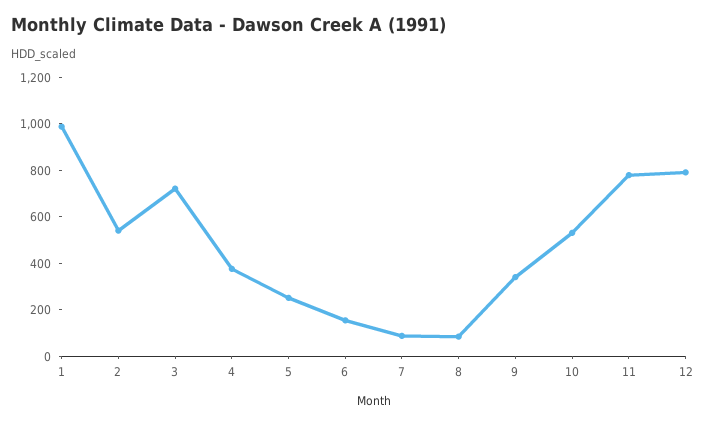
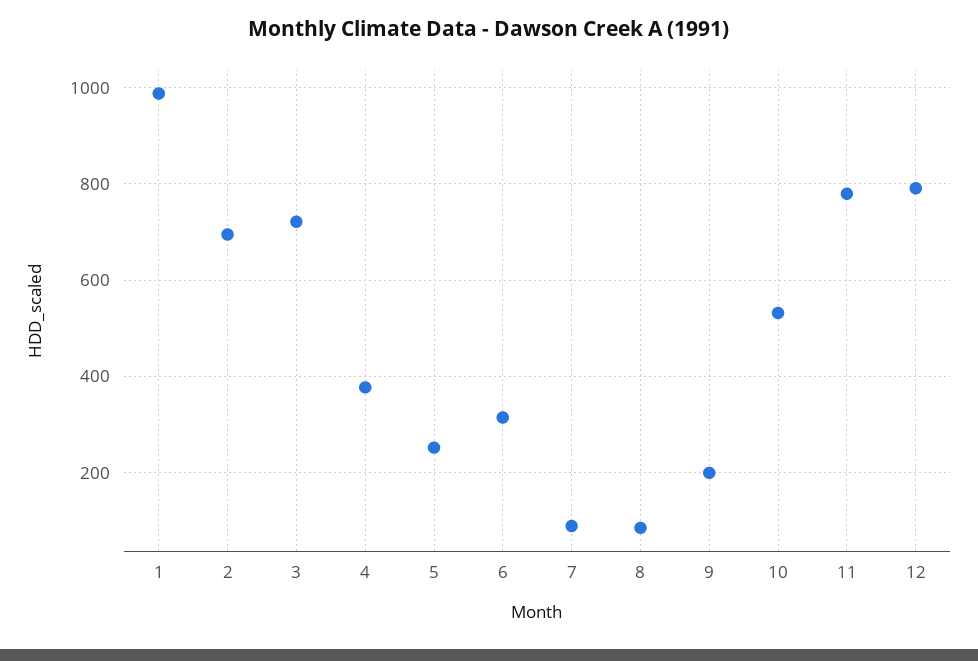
  {
    "1": 980,
-   "2": 550,
+   "2": 700,
    "3": 720,
    "4": 380,
    "5": 260,
-   "6": 150,
+   "6": 320,
    "7": 80,
    "8": 80,
-   "9": 350,
+   "9": 200,
    "10": 540,
    "11": 780,
    "12": 800
  }

